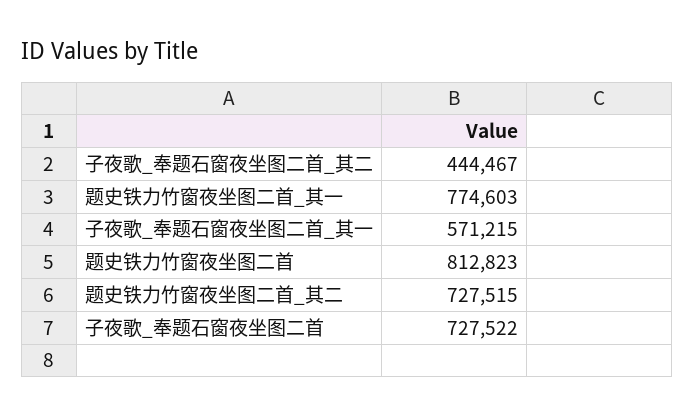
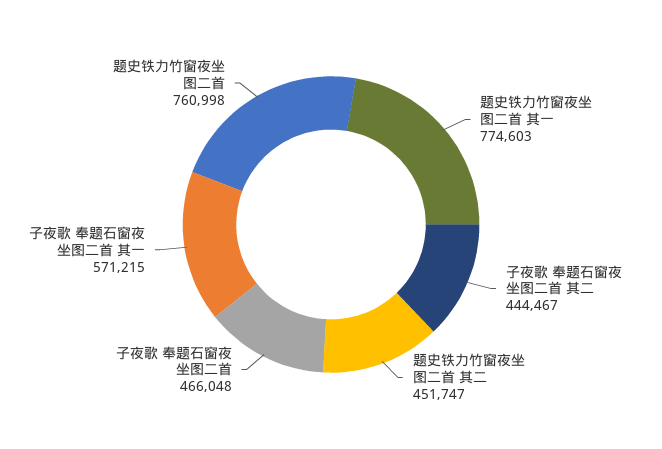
  {
    "子夜歌_奉题石窗夜坐图二首_其二": 444467,
    "题史铁力竹窗夜坐图二首_其一": 774603,
    "子夜歌_奉题石窗夜坐图二首_其一": 571215,
-   "题史铁力竹窗夜坐图二首": 812823,
+   "题史铁力竹窗夜坐图二首": 760998,
-   "题史铁力竹窗夜坐图二首_其二": 727515,
+   "题史铁力竹窗夜坐图二首_其二": 451747,
-   "子夜歌_奉题石窗夜坐图二首": 727522
+   "子夜歌_奉题石窗夜坐图二首": 466048
  }

